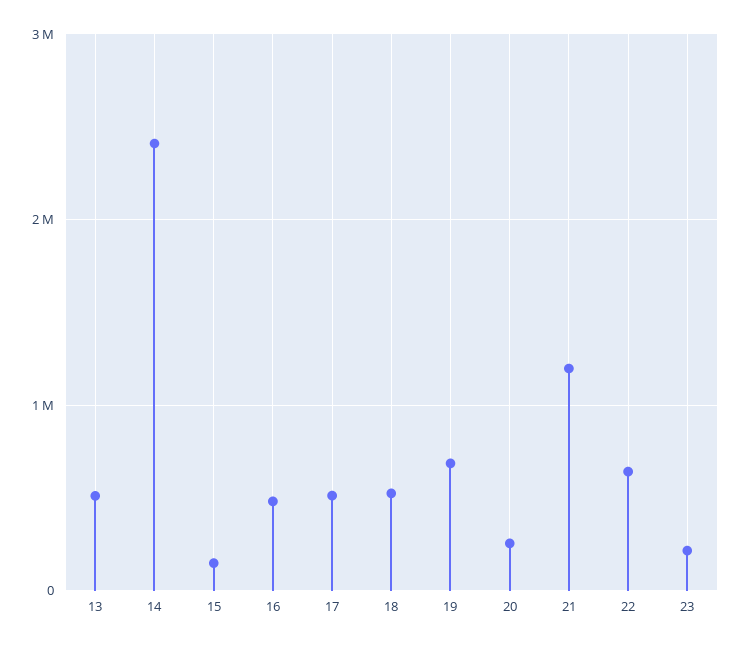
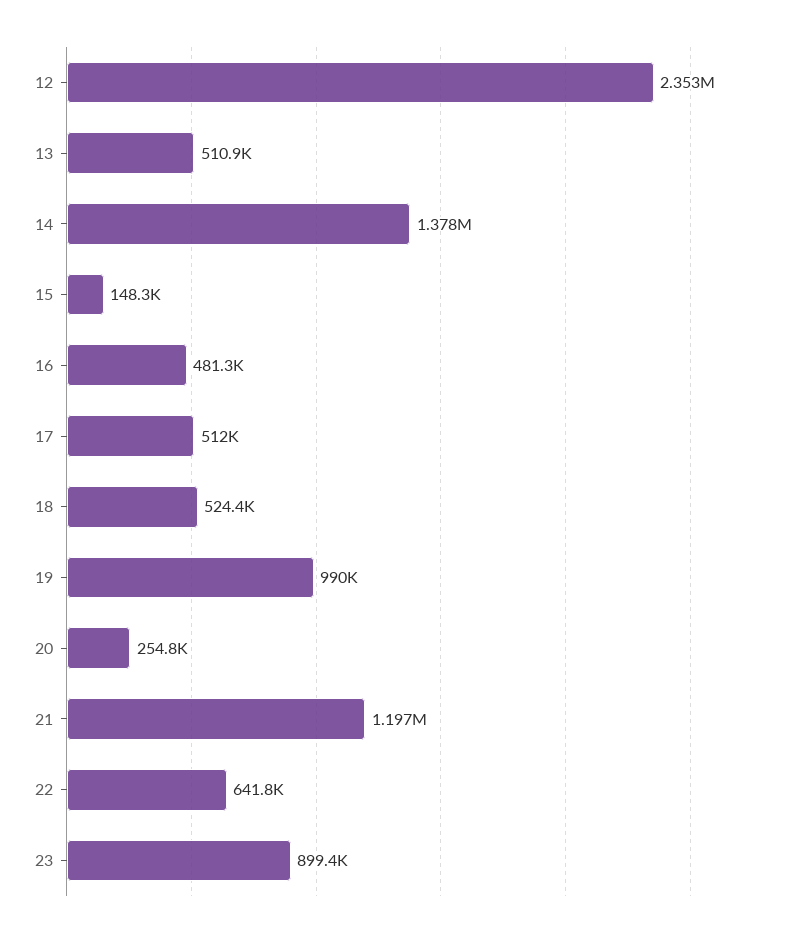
  {
    "13": 510900,
-   "14": 2400000,
+   "14": 1378000,
    "15": 148300,
    "16": 481300,
    "17": 512000,
    "18": 524400,
-   "19": 700000,
+   "19": 990000,
    "20": 254800,
    "21": 1197000,
    "22": 641800,
-   "23": 200000
+   "23": 899400,
+   "12": 2353000
  }

